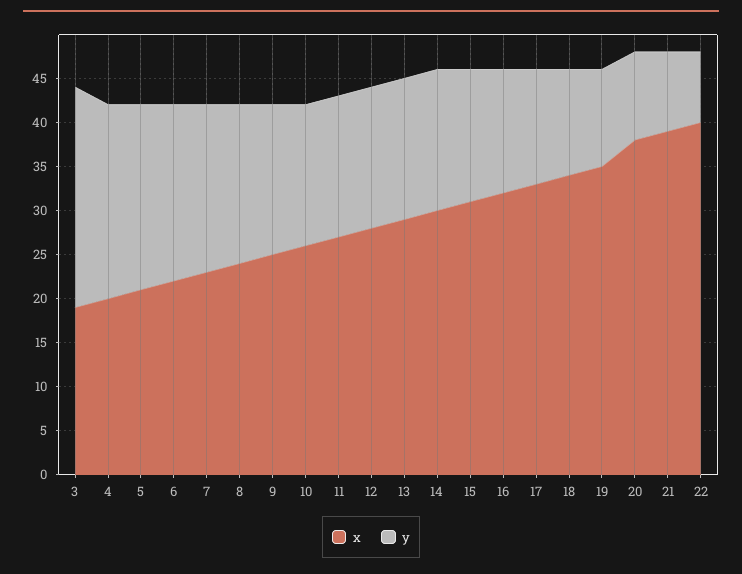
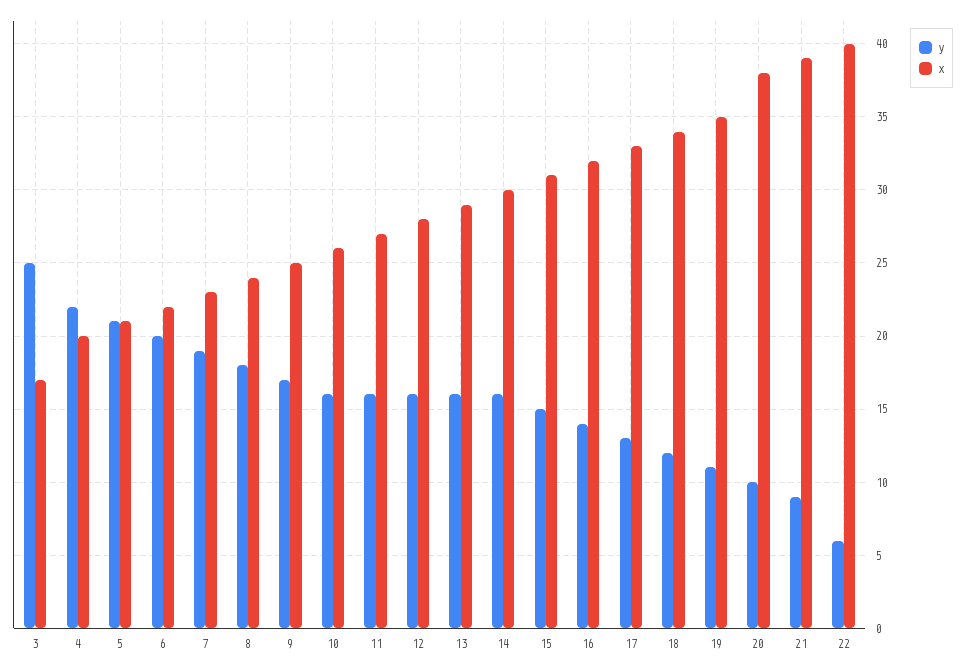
  {
    "x": {
-     "3": 19,
+     "3": 17,
      "4": 20,
      "5": 21,
      "6": 22,
      "7": 23,
      "8": 24,
      "9": 25,
      "10": 26,
      "11": 27,
      "12": 28,
      "13": 29,
      "14": 30,
      "15": 31,
      "16": 32,
      "17": 33,
      "18": 34,
      "19": 35,
      "20": 38,
      "21": 39,
      "22": 40
    },
    "y": {
      "3": 25,
      "4": 22,
      "5": 21,
      "6": 20,
      "7": 19,
      "8": 18,
      "9": 17,
      "10": 16,
      "11": 16,
      "12": 16,
      "13": 16,
      "14": 16,
      "15": 15,
      "16": 14,
      "17": 13,
      "18": 12,
      "19": 11,
      "20": 10,
      "21": 9,
-     "22": 8
+     "22": 6
    }
  }

